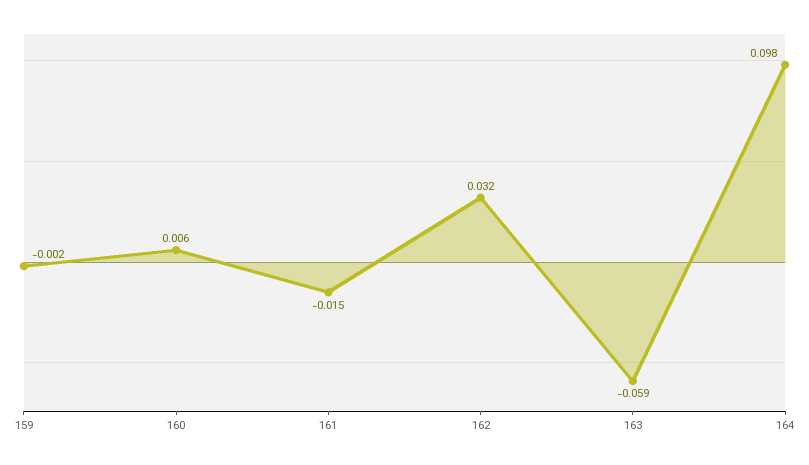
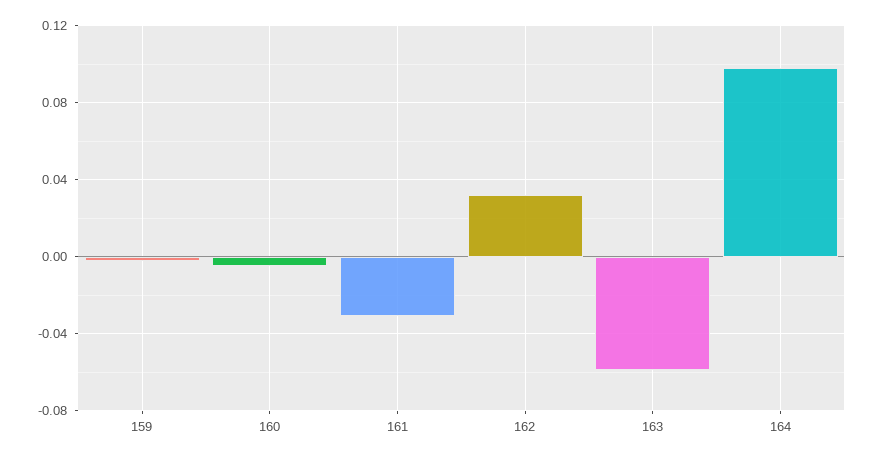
  {
    "159": -0.002,
-   "160": 0.006,
+   "160": -0.005,
-   "161": -0.015,
+   "161": -0.03,
    "162": 0.032,
    "163": -0.059,
    "164": 0.098
  }

